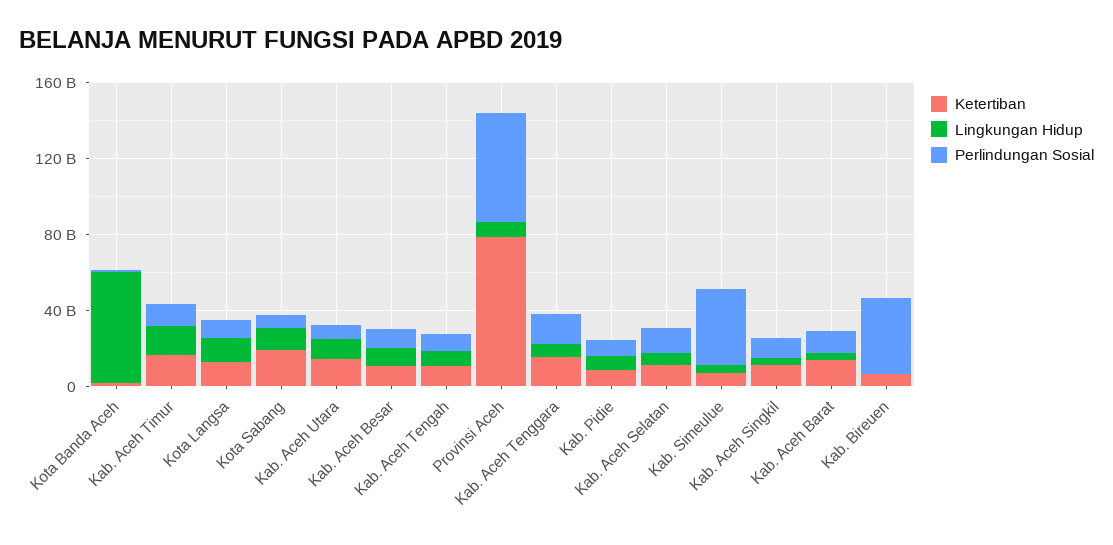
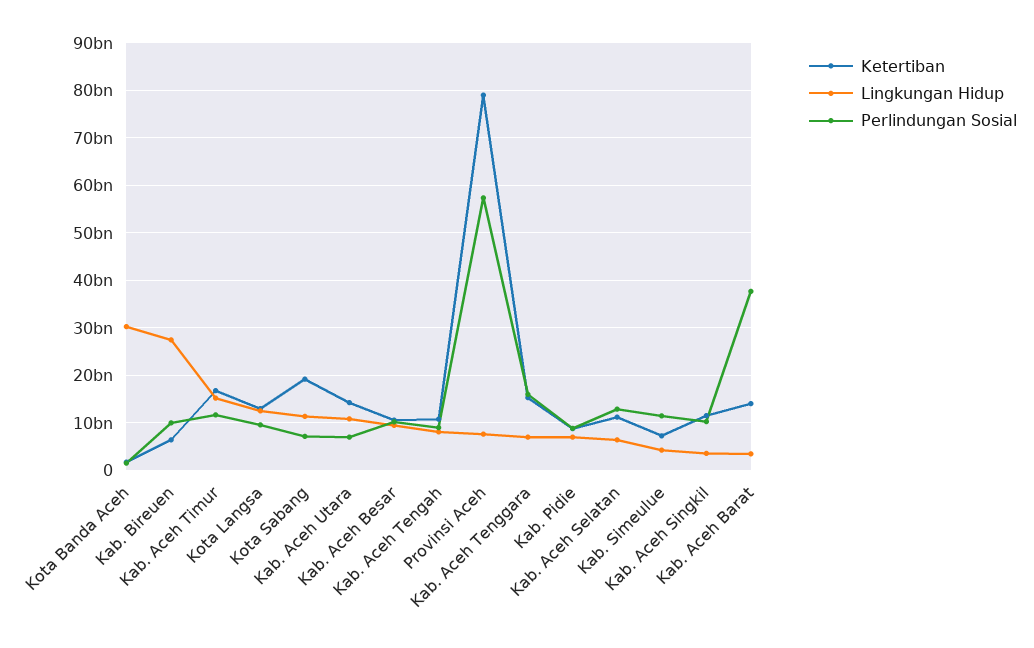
  {
    "Ketertiban": {
      "Kota Banda Aceh": 2000000000,
      "Kab. Aceh Timur": 16000000000,
      "Kota Langsa": 14000000000,
      "Kota Sabang": 20000000000,
      "Kab. Aceh Utara": 14000000000,
      "Kab. Aceh Besar": 10000000000,
      "Kab. Aceh Tengah": 10000000000,
      "Provinsi Aceh": 80000000000,
      "Kab. Aceh Tenggara": 16000000000,
      "Kab. Pidie": 8000000000,
      "Kab. Aceh Selatan": 12000000000,
      "Kab. Simeulue": 8000000000,
      "Kab. Aceh Singkil": 12000000000,
      "Kab. Aceh Barat": 14000000000,
      "Kab. Bireuen": 6000000000
    },
    "Lingkungan Hidup": {
-     "Kota Banda Aceh": 60000000000,
+     "Kota Banda Aceh": 30000000000,
      "Kab. Aceh Timur": 16000000000,
      "Kota Langsa": 12000000000,
      "Kota Sabang": 12000000000,
      "Kab. Aceh Utara": 10000000000,
      "Kab. Aceh Besar": 10000000000,
      "Kab. Aceh Tengah": 8000000000,
      "Provinsi Aceh": 8000000000,
      "Kab. Aceh Tenggara": 8000000000,
      "Kab. Pidie": 8000000000,
      "Kab. Aceh Selatan": 6000000000,
      "Kab. Simeulue": 4000000000,
      "Kab. Aceh Singkil": 4000000000,
      "Kab. Aceh Barat": 4000000000,
-     "Kab. Bireuen": 0
+     "Kab. Bireuen": 28000000000
    },
    "Perlindungan Sosial": {
      "Kota Banda Aceh": 2000000000,
      "Kab. Aceh Timur": 12000000000,
      "Kota Langsa": 10000000000,
      "Kota Sabang": 8000000000,
      "Kab. Aceh Utara": 8000000000,
      "Kab. Aceh Besar": 10000000000,
      "Kab. Aceh Tengah": 10000000000,
      "Provinsi Aceh": 58000000000,
      "Kab. Aceh Tenggara": 16000000000,
      "Kab. Pidie": 8000000000,
      "Kab. Aceh Selatan": 12000000000,
-     "Kab. Simeulue": 40000000000,
+     "Kab. Simeulue": 12000000000,
      "Kab. Aceh Singkil": 10000000000,
-     "Kab. Aceh Barat": 10000000000,
+     "Kab. Aceh Barat": 38000000000,
-     "Kab. Bireuen": 40000000000
+     "Kab. Bireuen": 10000000000
    }
  }

